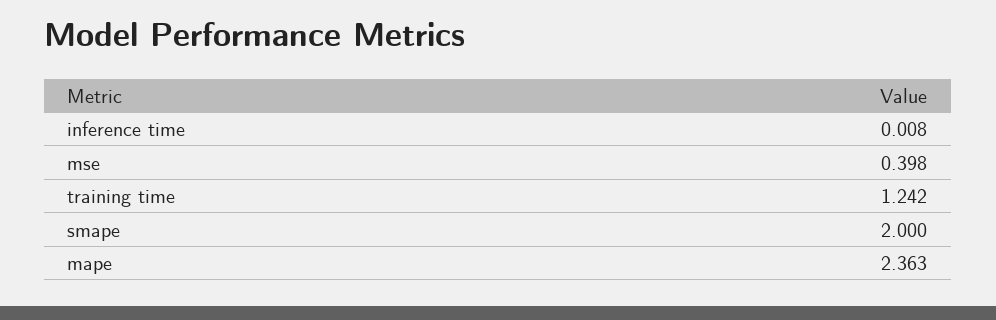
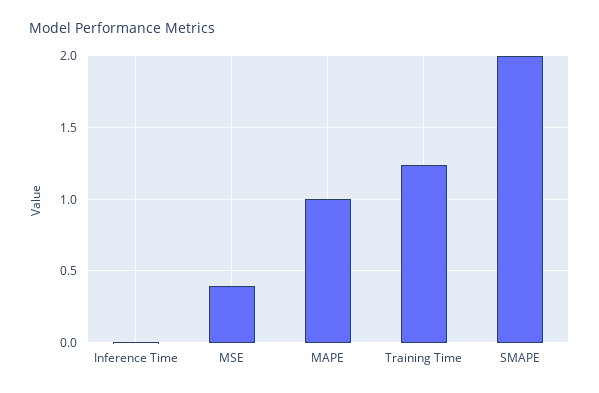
  {
    "inference time": 0.008,
    "mse": 0.398,
    "training time": 1.242,
    "smape": 2,
-   "mape": 2.363
+   "mape": 1
  }

